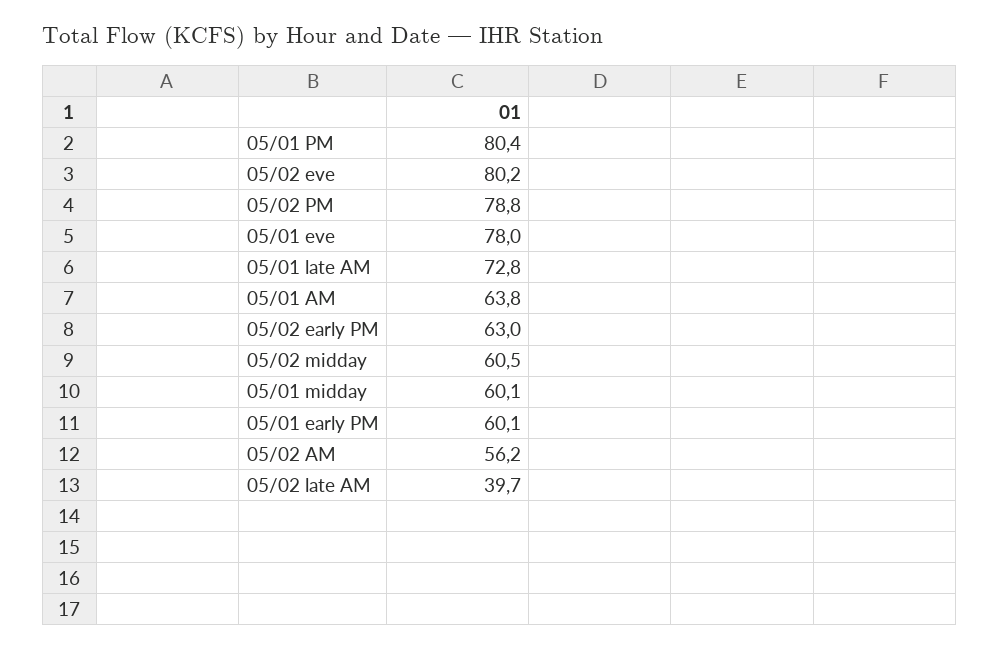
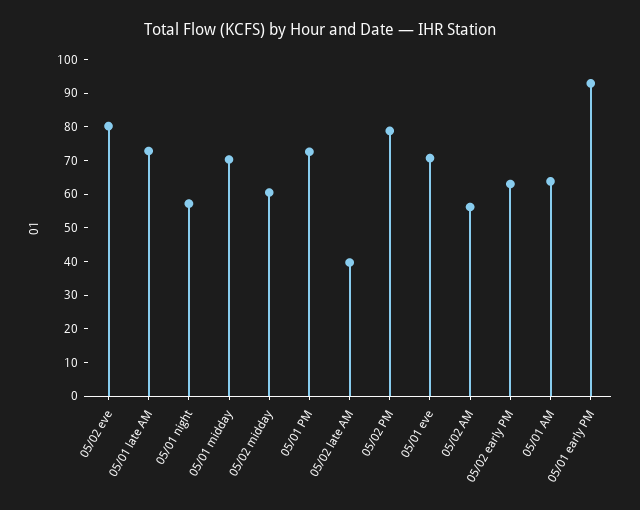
  {
-   "05/01 PM": 80.4,
+   "05/01 PM": 72.5,
    "05/02 eve": 80.2,
    "05/02 PM": 78.8,
-   "05/01 eve": 78,
+   "05/01 eve": 70,
    "05/01 late AM": 72.8,
    "05/01 AM": 63.8,
    "05/02 early PM": 63,
    "05/02 midday": 60.5,
-   "05/01 midday": 60.1,
+   "05/01 midday": 70,
-   "05/01 early PM": 60.1,
+   "05/01 early PM": 92.5,
    "05/02 AM": 56.2,
-   "05/02 late AM": 39.7
+   "05/02 late AM": 39.7,
+   "05/01 night": 57.5
  }

